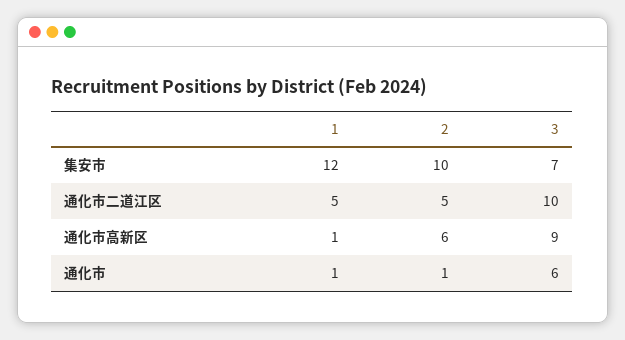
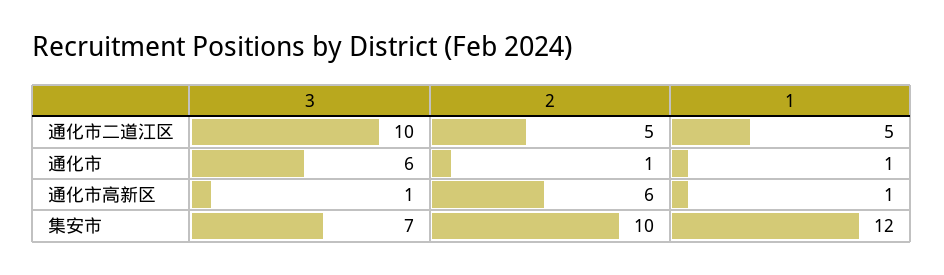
  {
    "1": {
      "集安市": 12,
      "通化市二道江区": 5,
      "通化市高新区": 1,
      "通化市": 1
    },
    "2": {
      "集安市": 10,
      "通化市二道江区": 5,
      "通化市高新区": 6,
      "通化市": 1
    },
    "3": {
      "集安市": 7,
      "通化市二道江区": 10,
-     "通化市高新区": 9,
+     "通化市高新区": 1,
      "通化市": 6
    }
  }

